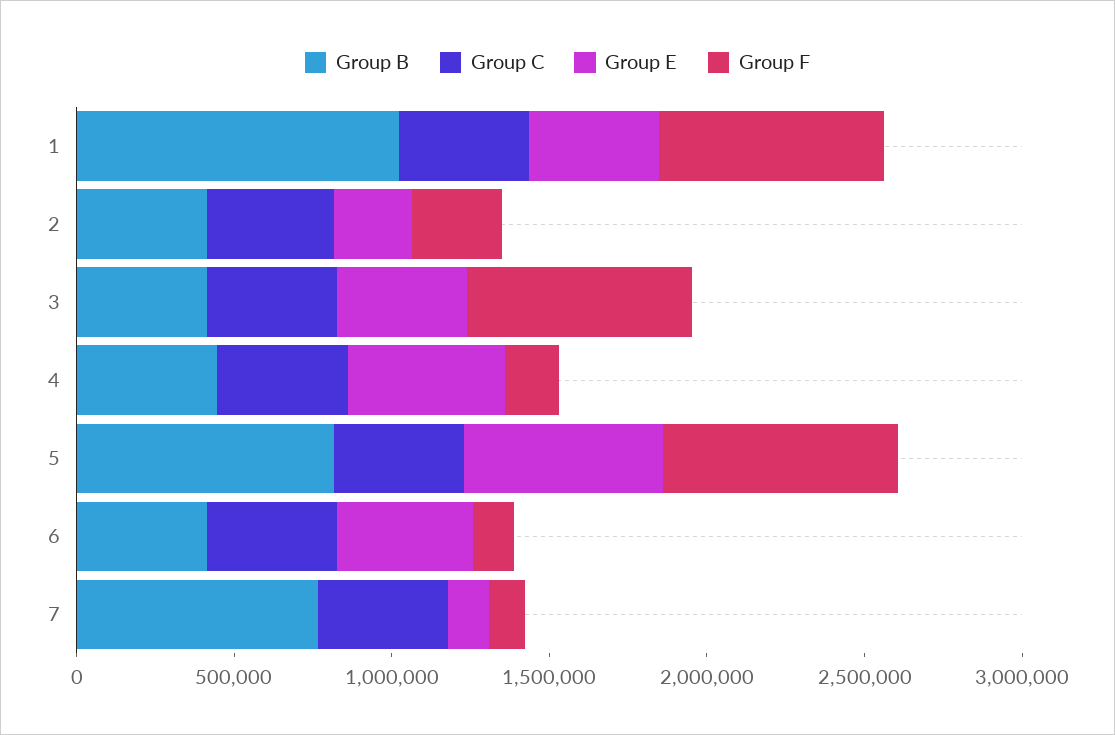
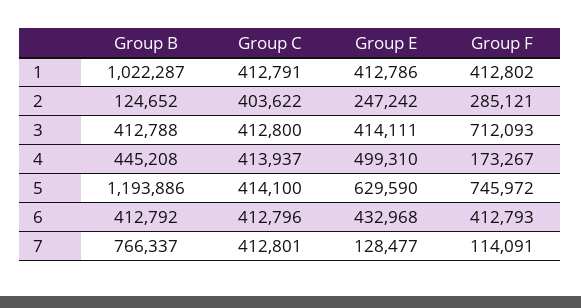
  {
    "Group B": {
      "1": 1022287,
-     "2": 400000,
+     "2": 124652,
      "3": 412788,
      "4": 445208,
-     "5": 800000,
+     "5": 1193886,
      "6": 412792,
      "7": 766337
    },
    "Group C": {
      "1": 412791,
      "2": 403622,
      "3": 412800,
      "4": 413937,
      "5": 414100,
      "6": 412796,
      "7": 412801
    },
    "Group E": {
      "1": 412786,
      "2": 247242,
      "3": 414111,
      "4": 499310,
      "5": 629590,
      "6": 432968,
      "7": 128477
    },
    "Group F": {
-     "1": 700000,
+     "1": 412802,
      "2": 285121,
      "3": 712093,
      "4": 173267,
      "5": 745972,
-     "6": 100000,
+     "6": 412793,
      "7": 114091
    }
  }

